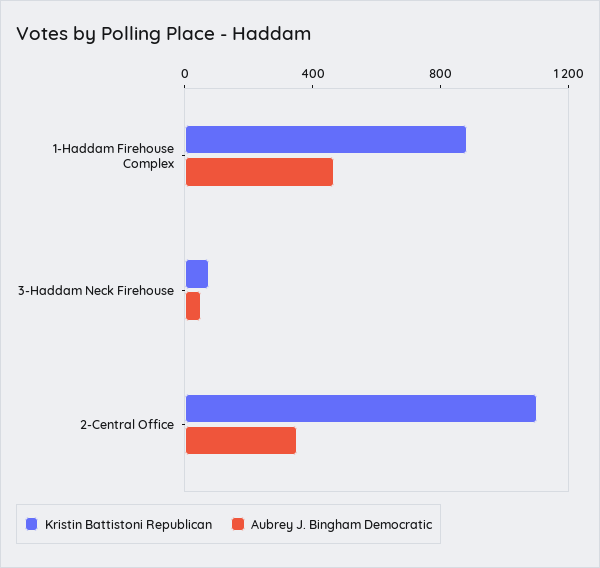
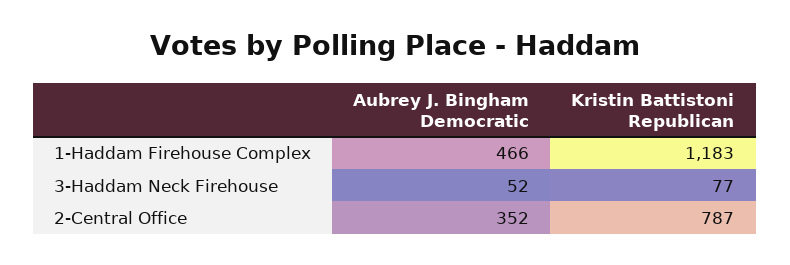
  {
    "Kristin Battistoni Republican": {
-     "1-Haddam Firehouse Complex": 900,
+     "1-Haddam Firehouse Complex": 1183,
      "3-Haddam Neck Firehouse": 77,
-     "2-Central Office": 1100
+     "2-Central Office": 787
    },
    "Aubrey J. Bingham Democratic": {
      "1-Haddam Firehouse Complex": 466,
      "3-Haddam Neck Firehouse": 52,
      "2-Central Office": 352
    }
  }

